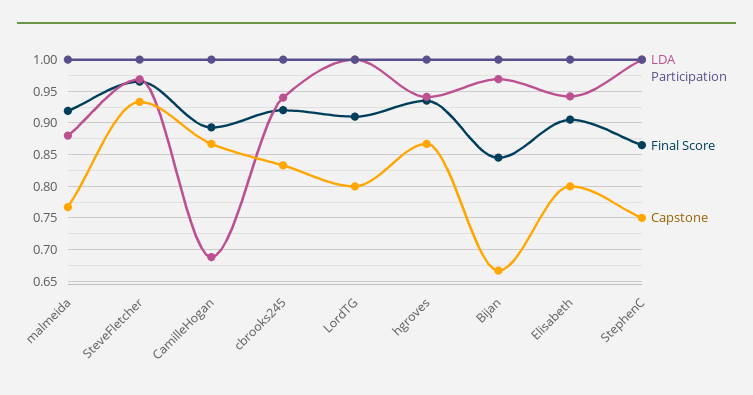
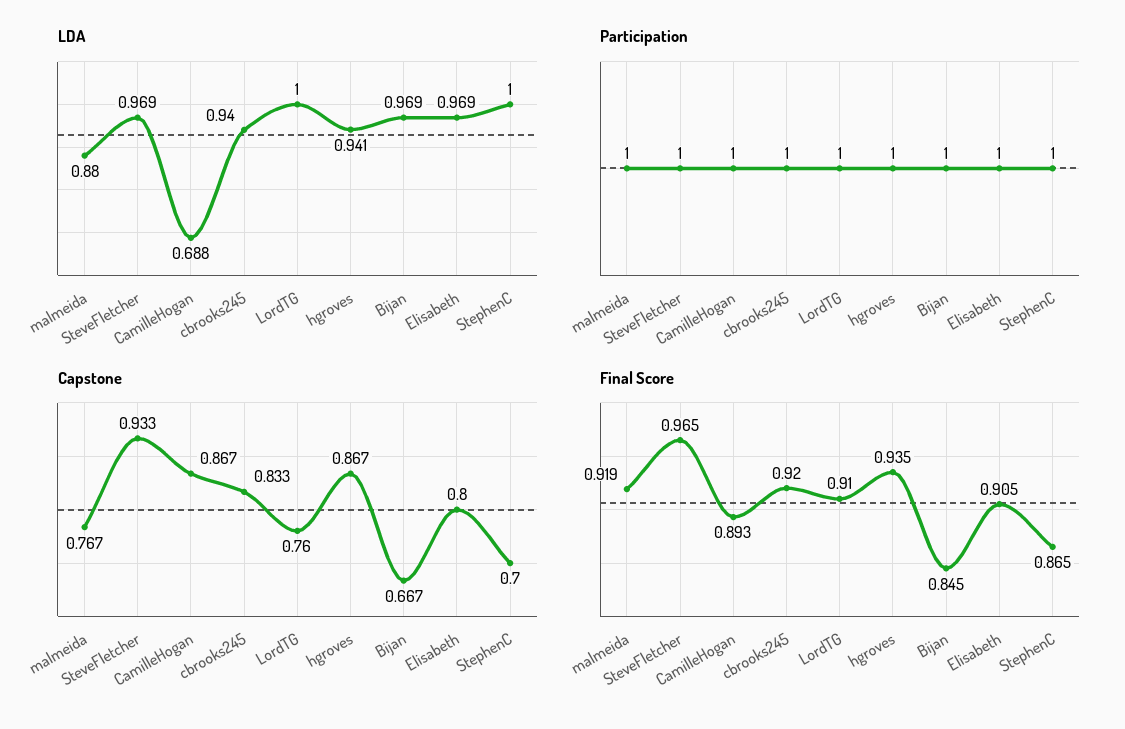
  {
    "LDA": {
      "malmeida": 0.88,
      "SteveFletcher": 0.969,
      "CamilleHogan": 0.688,
      "cbrooks245": 0.94,
      "LordTG": 1,
      "hgroves": 0.941,
      "Bijan": 0.969,
-     "Elisabeth": 0.94,
+     "Elisabeth": 0.969,
      "StephenC": 1
    },
    "Participation": {
      "malmeida": 1,
      "SteveFletcher": 1,
      "CamilleHogan": 1,
      "cbrooks245": 1,
      "LordTG": 1,
      "hgroves": 1,
      "Bijan": 1,
      "Elisabeth": 1,
      "StephenC": 1
    },
    "Final Score": {
      "malmeida": 0.919,
      "SteveFletcher": 0.965,
      "CamilleHogan": 0.893,
      "cbrooks245": 0.92,
      "LordTG": 0.91,
      "hgroves": 0.935,
      "Bijan": 0.845,
      "Elisabeth": 0.905,
      "StephenC": 0.865
    },
    "Capstone": {
      "malmeida": 0.767,
      "SteveFletcher": 0.933,
      "CamilleHogan": 0.867,
      "cbrooks245": 0.833,
-     "LordTG": 0.8,
+     "LordTG": 0.76,
      "hgroves": 0.867,
      "Bijan": 0.667,
      "Elisabeth": 0.8,
-     "StephenC": 0.75
+     "StephenC": 0.7
    }
  }

